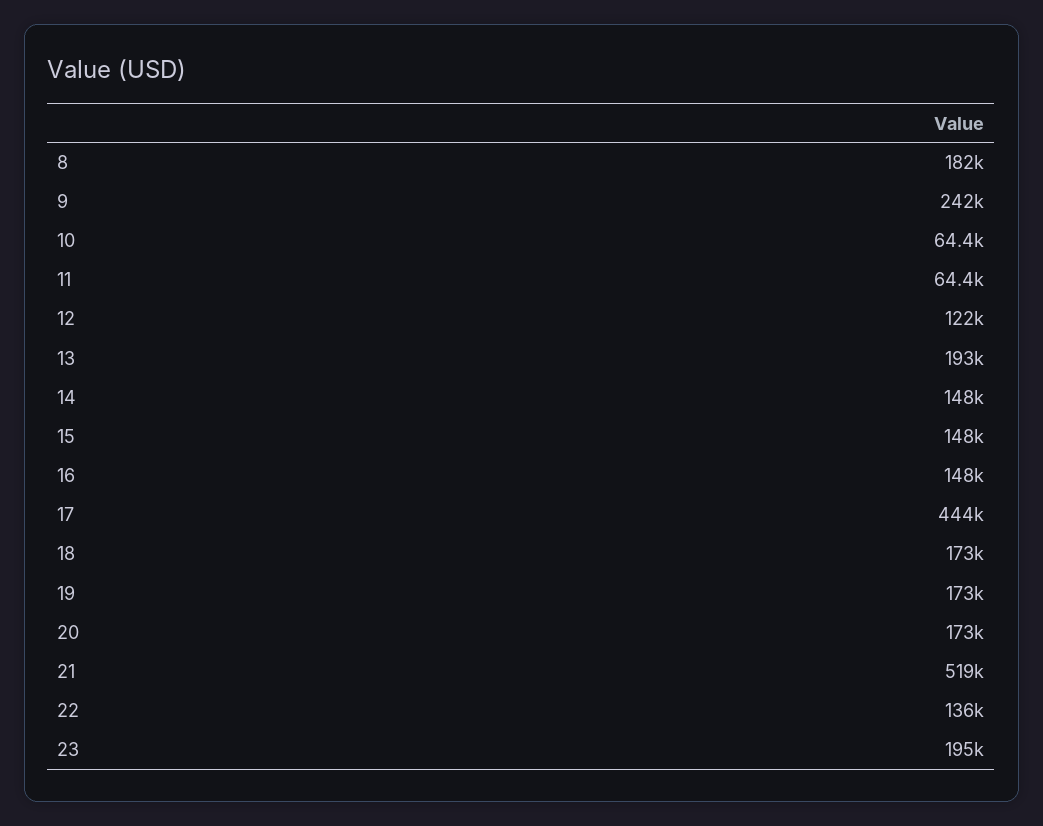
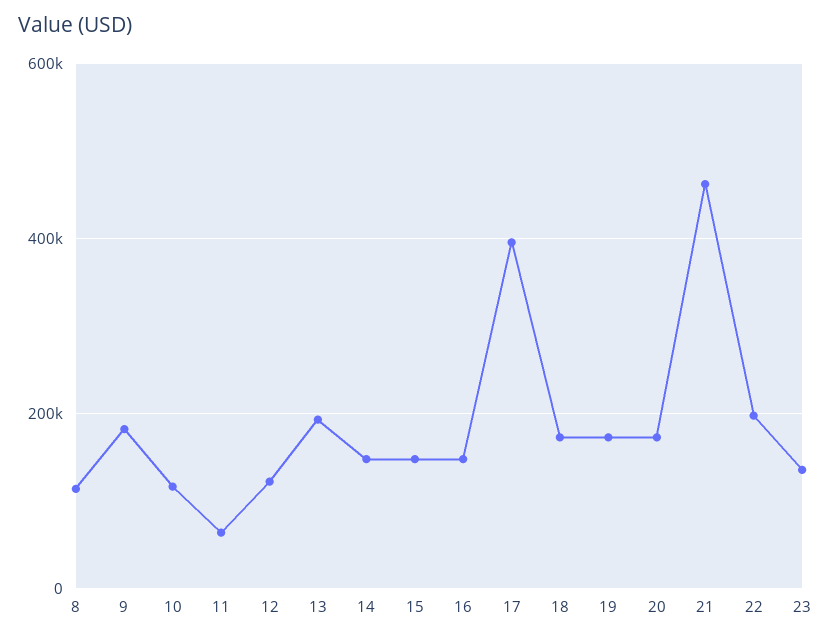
  {
-   "8": 182000,
+   "8": 120000,
-   "9": 242000,
+   "9": 180000,
-   "10": 64400,
+   "10": 120000,
    "11": 64400,
    "12": 122000,
    "13": 193000,
    "14": 148000,
    "15": 148000,
    "16": 148000,
-   "17": 444000,
+   "17": 400000,
    "18": 173000,
    "19": 173000,
    "20": 173000,
-   "21": 519000,
+   "21": 460000,
-   "22": 136000,
+   "22": 200000,
-   "23": 195000
+   "23": 140000
  }

